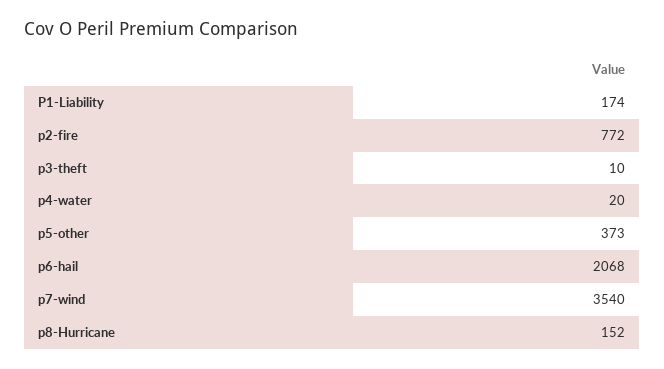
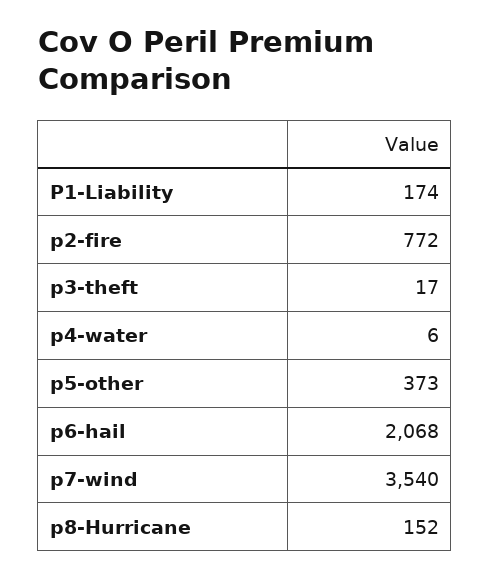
  {
    "P1-Liability": 174,
    "p2-fire": 772,
-   "p3-theft": 10,
+   "p3-theft": 17,
-   "p4-water": 20,
+   "p4-water": 6,
    "p5-other": 373,
    "p6-hail": 2068,
    "p7-wind": 3540,
    "p8-Hurricane": 152
  }

